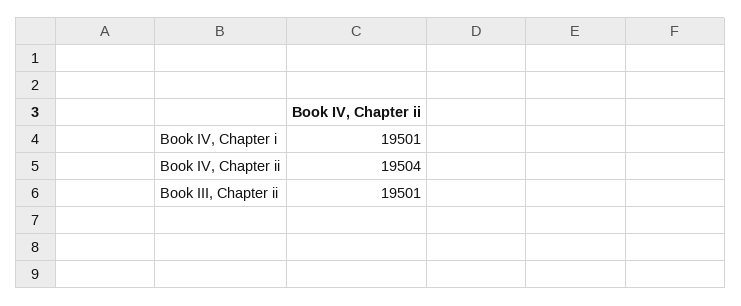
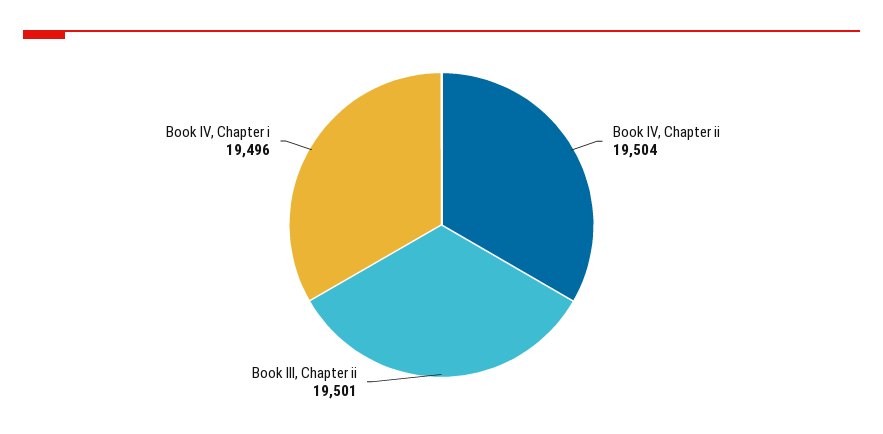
  {
-   "Book IV, Chapter i": 19501,
+   "Book IV, Chapter i": 19496,
    "Book IV, Chapter ii": 19504,
    "Book III, Chapter ii": 19501
  }

